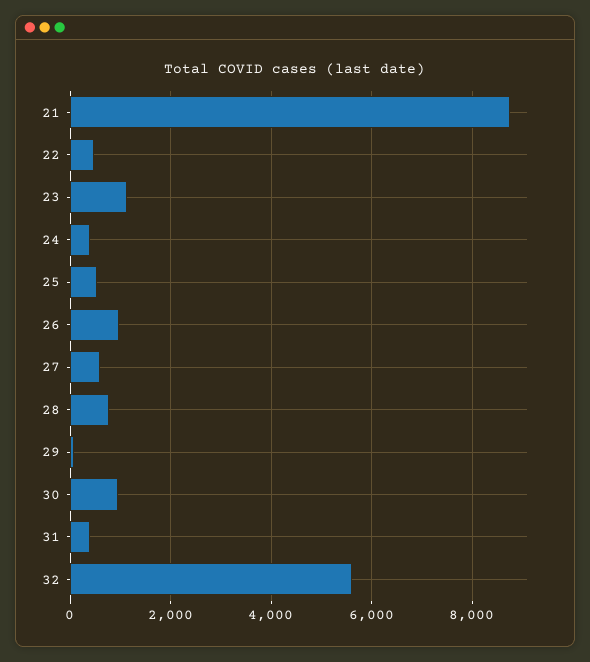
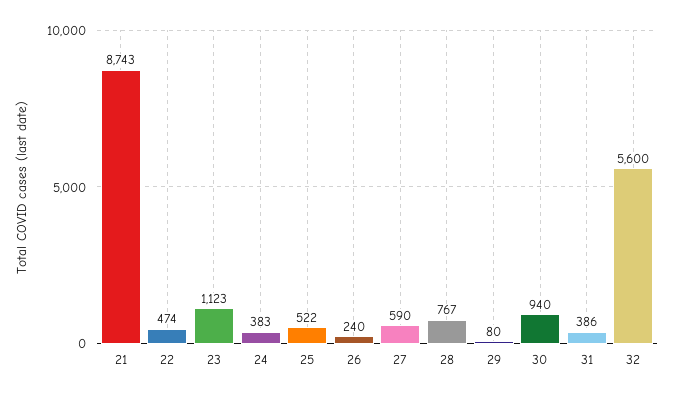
  {
    "21": 8743,
    "22": 474,
    "23": 1123,
    "24": 383,
    "25": 522,
-   "26": 1000,
+   "26": 240,
    "27": 590,
    "28": 767,
    "29": 80,
    "30": 940,
    "31": 386,
    "32": 5600
  }

